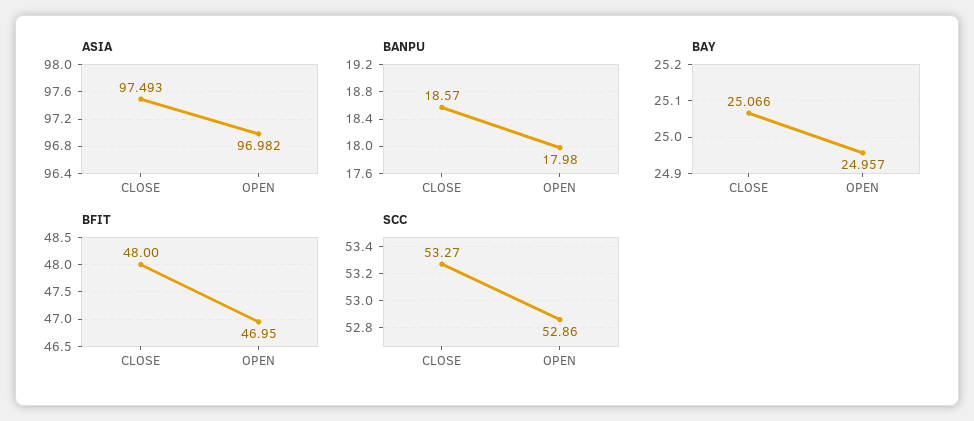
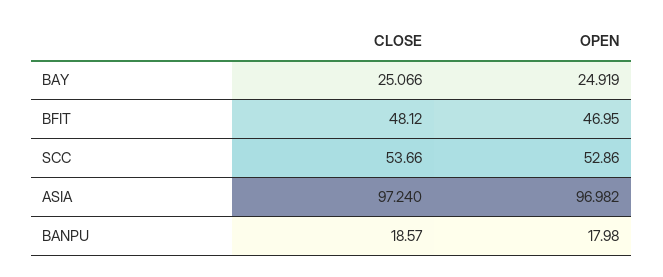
  {
    "ASIA": {
-     "CLOSE": 97.493,
+     "CLOSE": 97.24,
      "OPEN": 96.982
    },
    "BANPU": {
      "CLOSE": 18.57,
      "OPEN": 17.98
    },
    "BAY": {
      "CLOSE": 25.066,
-     "OPEN": 24.957
+     "OPEN": 24.919
    },
    "BFIT": {
-     "CLOSE": 48,
+     "CLOSE": 48.12,
      "OPEN": 46.95
    },
    "SCC": {
-     "CLOSE": 53.27,
+     "CLOSE": 53.66,
      "OPEN": 52.86
    }
  }

